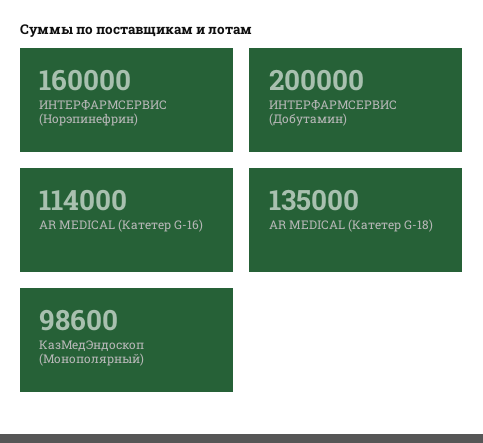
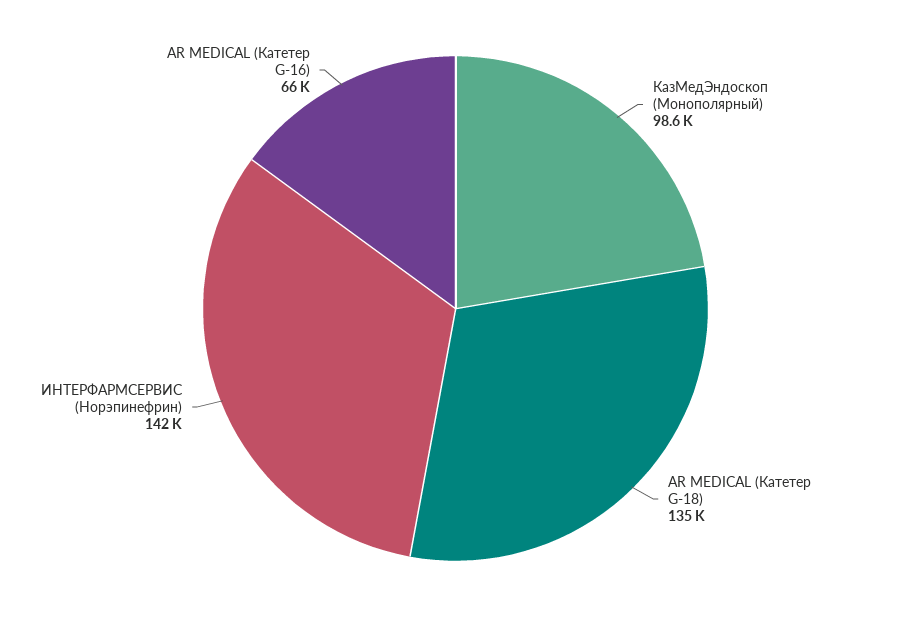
  {
-   "ИНТЕРФАРМСЕРВИС (Норэпинефрин)": 160000,
+   "ИНТЕРФАРМСЕРВИС (Норэпинефрин)": 142000,
-   "ИНТЕРФАРМСЕРВИС (Добутамин)": 200000,
-   "AR MEDICAL (Катетер G-16)": 114000,
+   "AR MEDICAL (Катетер G-16)": 66000,
    "AR MEDICAL (Катетер G-18)": 135000,
    "КазМедЭндоскоп (Монополярный)": 98600
  }

